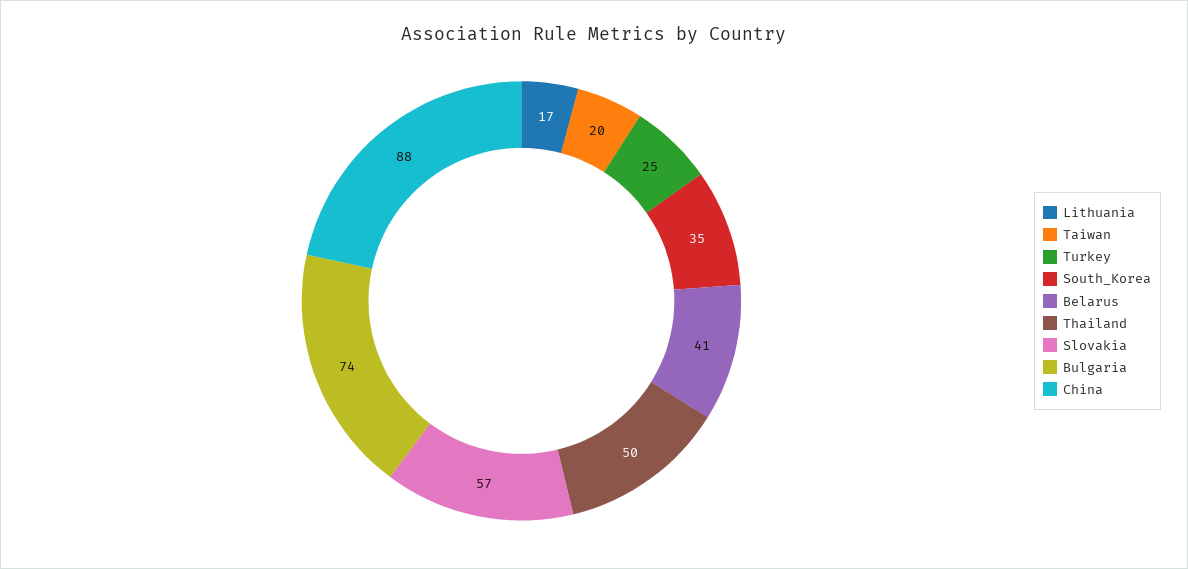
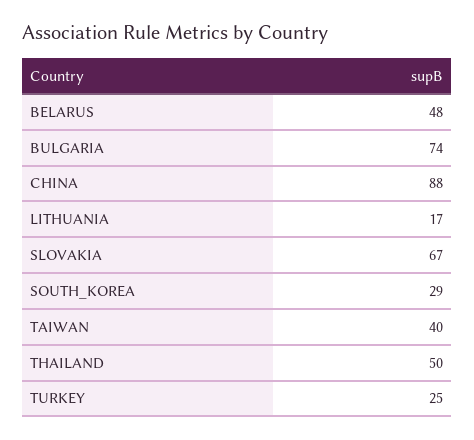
  {
    "Lithuania": 17,
-   "Taiwan": 20,
+   "Taiwan": 40,
    "Turkey": 25,
-   "South_Korea": 35,
+   "South_Korea": 29,
-   "Belarus": 41,
+   "Belarus": 48,
    "Thailand": 50,
-   "Slovakia": 57,
+   "Slovakia": 67,
    "Bulgaria": 74,
    "China": 88
  }

